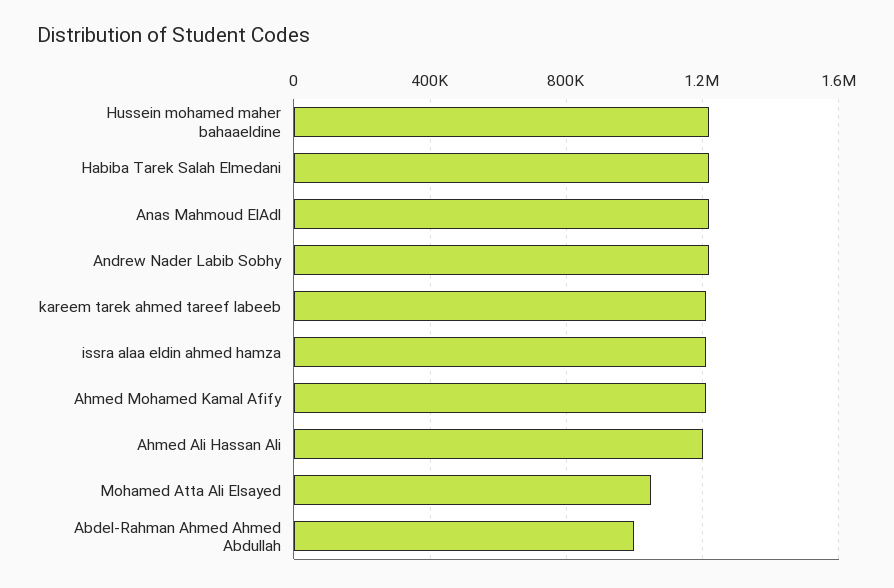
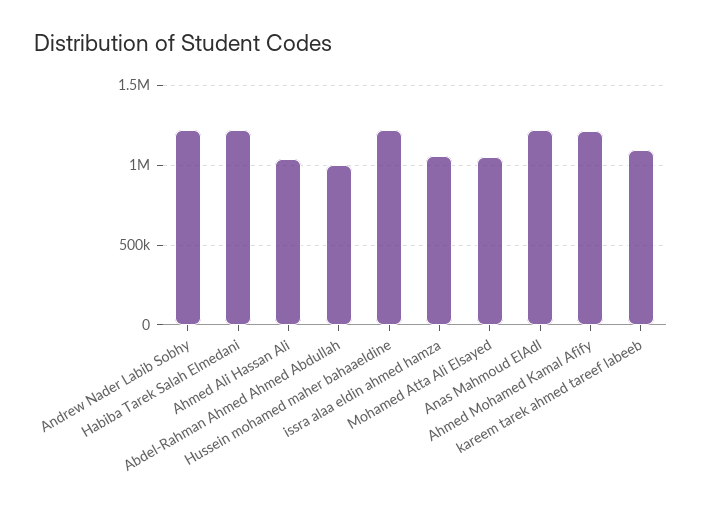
  {
    "Hussein mohamed maher bahaaeldine": 1200000,
    "Habiba Tarek Salah Elmedani": 1200000,
    "Anas Mahmoud ElAdl": 1200000,
    "Andrew Nader Labib Sobhy": 1200000,
-   "kareem tarek ahmed tareef labeeb": 1200000,
+   "kareem tarek ahmed tareef labeeb": 1100000,
-   "issra alaa eldin ahmed hamza": 1200000,
+   "issra alaa eldin ahmed hamza": 1050000,
    "Ahmed Mohamed Kamal Afify": 1200000,
-   "Ahmed Ali Hassan Ali": 1200000,
+   "Ahmed Ali Hassan Ali": 1050000,
    "Mohamed Atta Ali Elsayed": 1050000,
    "Abdel-Rahman Ahmed Ahmed Abdullah": 1000000
  }

